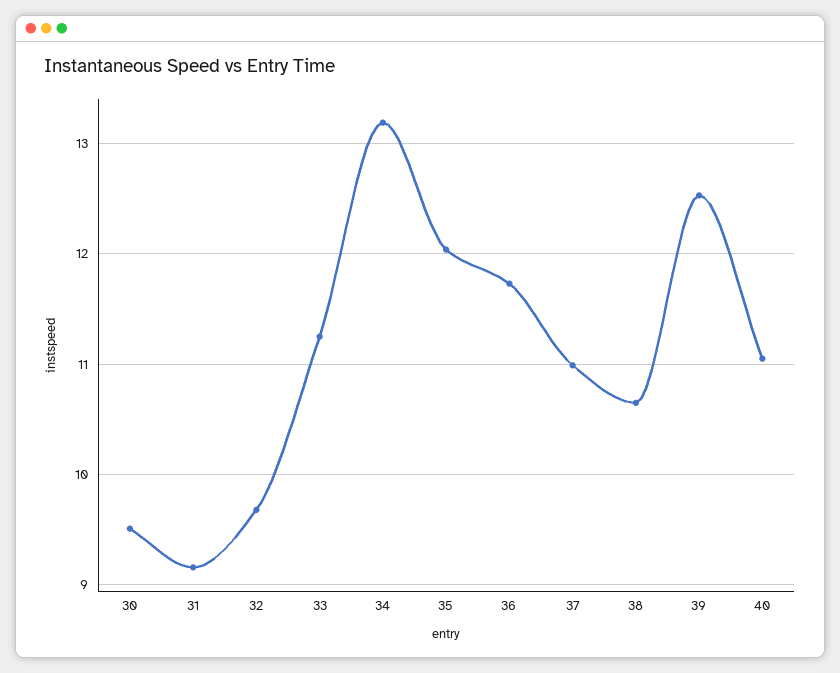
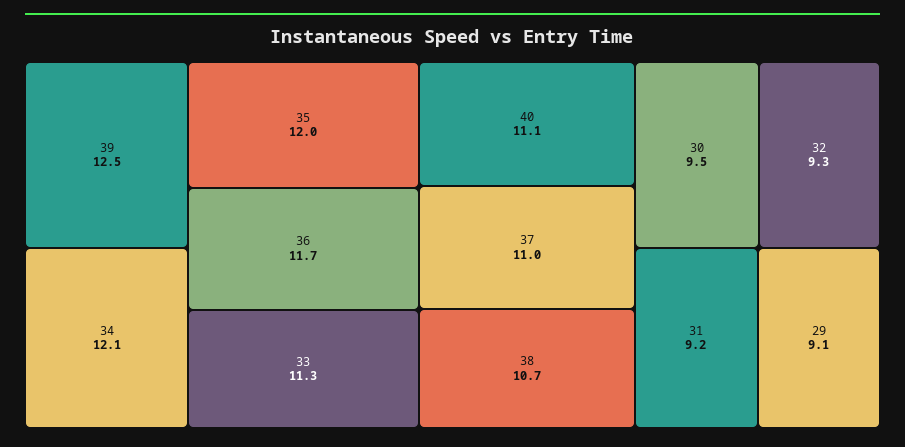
  {
    "30": 9.5,
    "31": 9.2,
-   "32": 9.7,
+   "32": 9.3,
    "33": 11.3,
-   "34": 13.2,
+   "34": 12.1,
    "35": 12,
    "36": 11.7,
    "37": 11,
    "38": 10.7,
    "39": 12.5,
-   "40": 11.1
+   "40": 11.1,
+   "29": 9.1
  }

